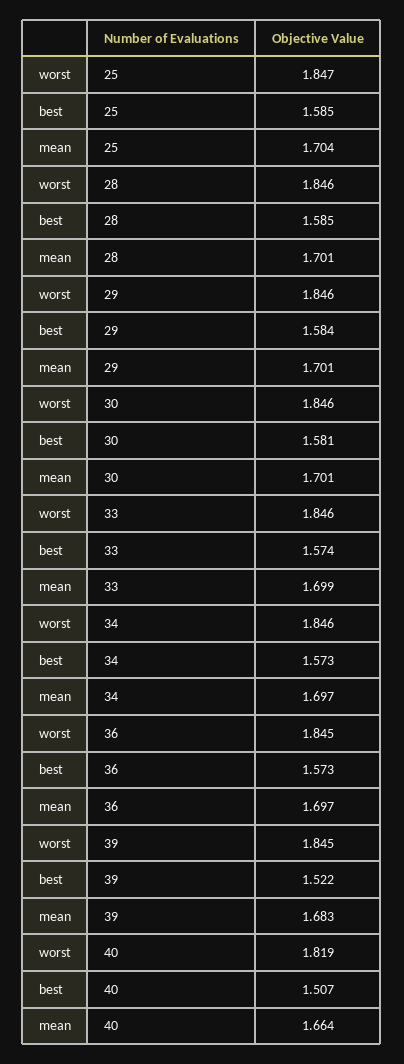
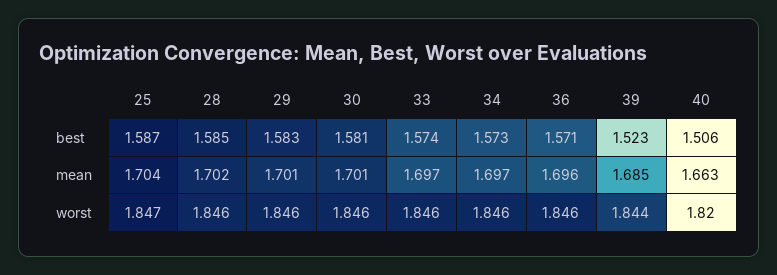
  {
    "worst": {
      "25": 1.847,
      "28": 1.846,
      "29": 1.846,
      "30": 1.846,
      "33": 1.846,
      "34": 1.846,
-     "36": 1.845,
+     "36": 1.846,
-     "39": 1.845,
+     "39": 1.844,
-     "40": 1.819
+     "40": 1.82
    },
    "best": {
-     "25": 1.585,
+     "25": 1.587,
      "28": 1.585,
-     "29": 1.584,
+     "29": 1.583,
      "30": 1.581,
      "33": 1.574,
      "34": 1.573,
-     "36": 1.573,
+     "36": 1.571,
-     "39": 1.522,
+     "39": 1.523,
-     "40": 1.507
+     "40": 1.506
    },
    "mean": {
      "25": 1.704,
-     "28": 1.701,
+     "28": 1.702,
      "29": 1.701,
      "30": 1.701,
-     "33": 1.699,
+     "33": 1.697,
      "34": 1.697,
-     "36": 1.697,
+     "36": 1.696,
-     "39": 1.683,
+     "39": 1.685,
-     "40": 1.664
+     "40": 1.663
    }
  }

